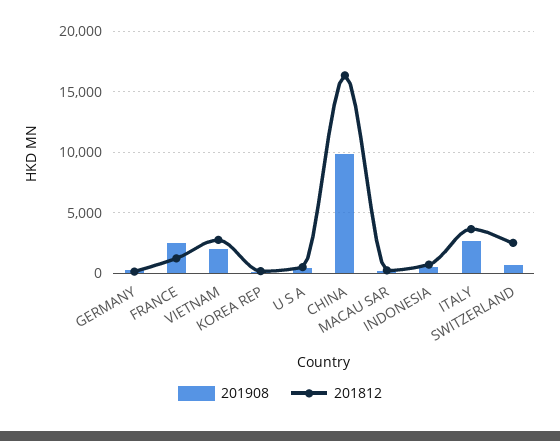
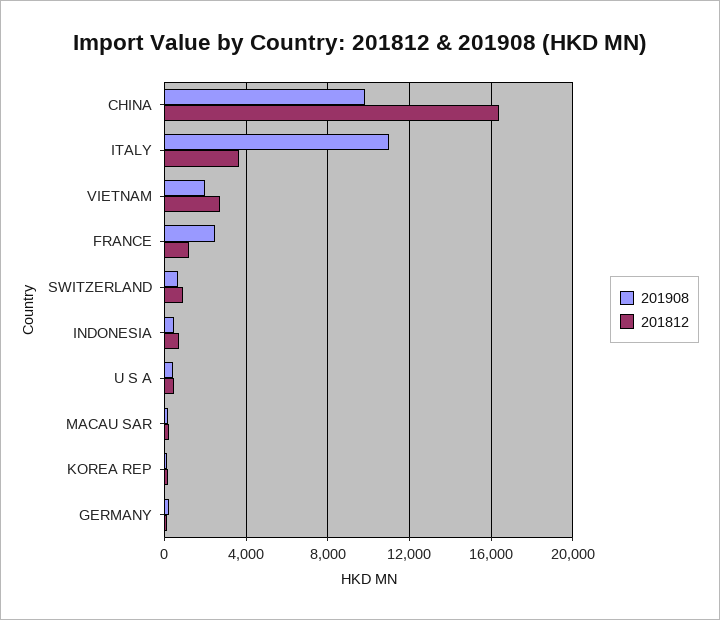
  {
    "201908": {
      "GERMANY": 0,
      "FRANCE": 2500,
      "VIETNAM": 2000,
      "KOREA REP": 0,
      "U S A": 500,
      "CHINA": 10000,
      "MACAU SAR": 0,
      "INDONESIA": 500,
-     "ITALY": 2500,
+     "ITALY": 11000,
      "SWITZERLAND": 500
    },
    "201812": {
      "GERMANY": 0,
      "FRANCE": 1000,
      "VIETNAM": 2500,
      "KOREA REP": 0,
      "U S A": 500,
      "CHINA": 16500,
      "MACAU SAR": 0,
      "INDONESIA": 500,
      "ITALY": 3500,
-     "SWITZERLAND": 2500
+     "SWITZERLAND": 1000
    }
  }

